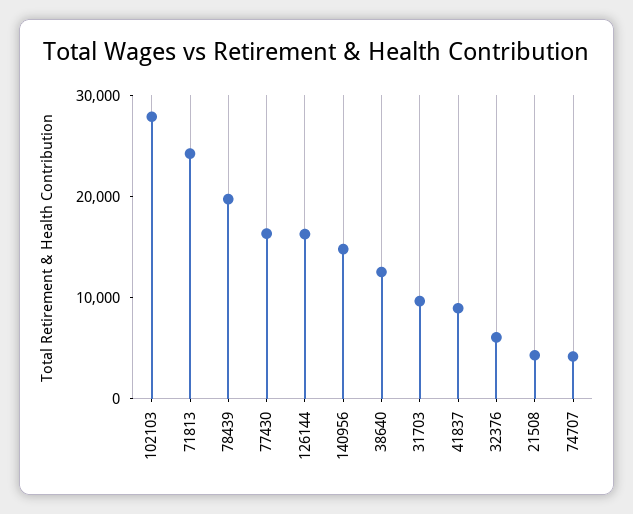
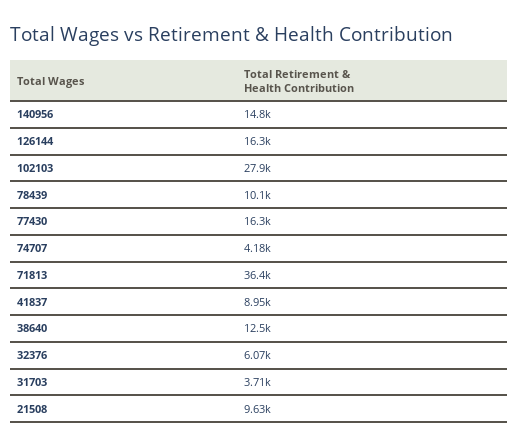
  {
    "102103": 27900,
-   "71813": 24000,
+   "71813": 36400,
-   "78439": 20000,
+   "78439": 10100,
    "77430": 16300,
    "126144": 16300,
    "140956": 14800,
    "38640": 12500,
-   "31703": 10000,
+   "31703": 3710,
    "41837": 8950,
    "32376": 6070,
-   "21508": 4000,
+   "21508": 9630,
    "74707": 4180
  }

